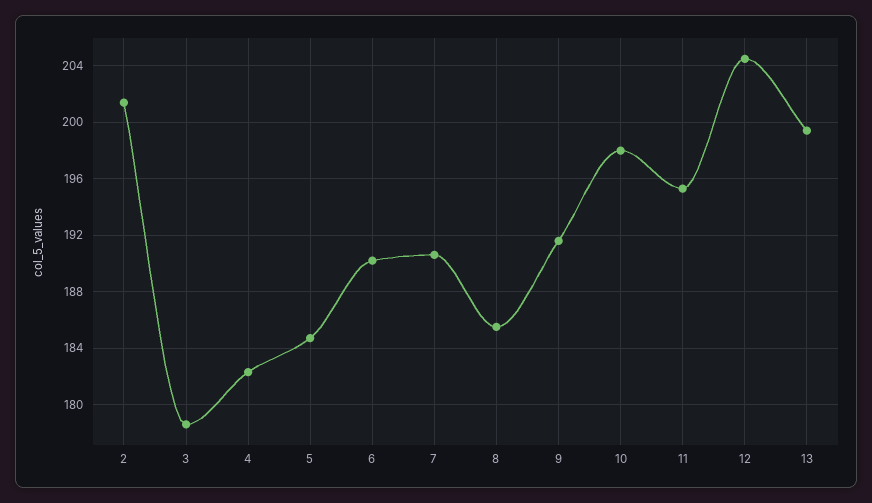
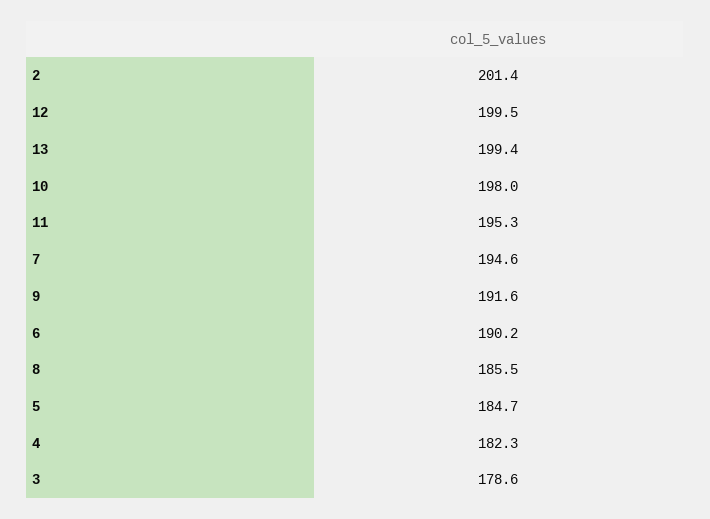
  {
    "2": 201.4,
    "3": 178.6,
    "4": 182.3,
    "5": 184.7,
    "6": 190.2,
-   "7": 190.5,
+   "7": 194.6,
    "8": 185.5,
    "9": 191.6,
    "10": 198,
    "11": 195.3,
-   "12": 204.5,
+   "12": 199.5,
    "13": 199.4
  }

